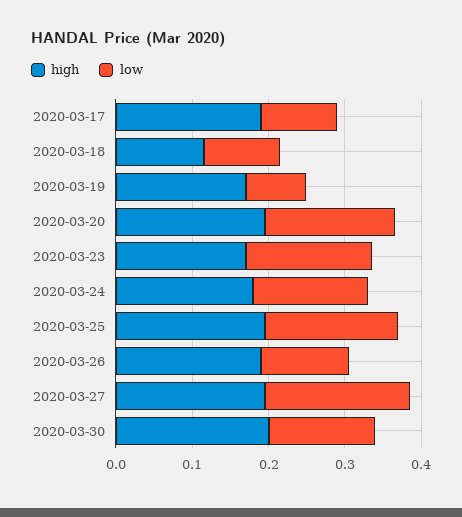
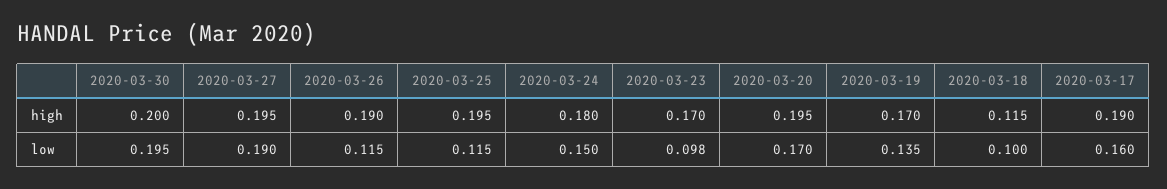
  {
    "high": {
      "2020-03-17": 0.19,
      "2020-03-18": 0.115,
      "2020-03-19": 0.17,
      "2020-03-20": 0.195,
      "2020-03-23": 0.17,
      "2020-03-24": 0.18,
      "2020-03-25": 0.195,
      "2020-03-26": 0.19,
      "2020-03-27": 0.195,
      "2020-03-30": 0.2
    },
    "low": {
-     "2020-03-17": 0.1,
+     "2020-03-17": 0.16,
      "2020-03-18": 0.1,
-     "2020-03-19": 0.08,
+     "2020-03-19": 0.135,
      "2020-03-20": 0.17,
-     "2020-03-23": 0.16,
+     "2020-03-23": 0.098,
      "2020-03-24": 0.15,
-     "2020-03-25": 0.18,
+     "2020-03-25": 0.115,
      "2020-03-26": 0.115,
      "2020-03-27": 0.19,
-     "2020-03-30": 0.14
+     "2020-03-30": 0.195
    }
  }

